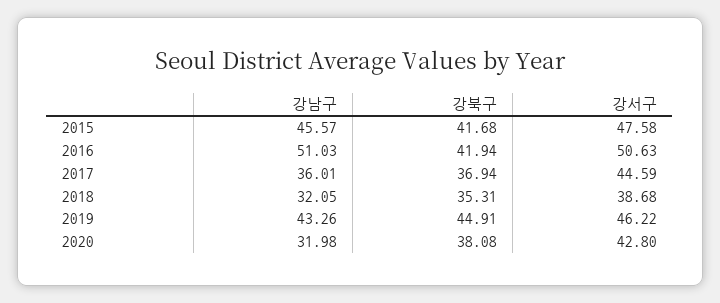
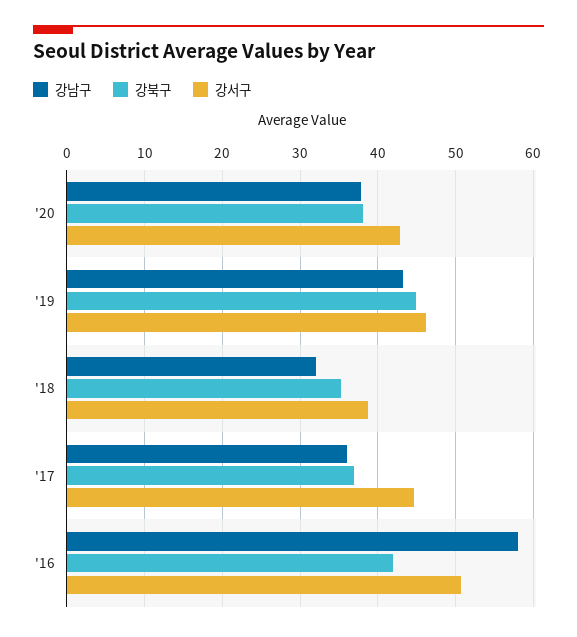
  {
    "강남구": {
-     "2015": 45.57,
-     "2016": 51.03,
+     "2016": 58,
      "2017": 36.01,
      "2018": 32.05,
      "2019": 43.26,
-     "2020": 31.98
+     "2020": 38
    },
    "강북구": {
-     "2015": 41.68,
      "2016": 41.94,
      "2017": 36.94,
      "2018": 35.31,
      "2019": 44.91,
      "2020": 38.08
    },
    "강서구": {
-     "2015": 47.58,
      "2016": 50.63,
      "2017": 44.59,
      "2018": 38.68,
      "2019": 46.22,
      "2020": 42.8
    }
  }

